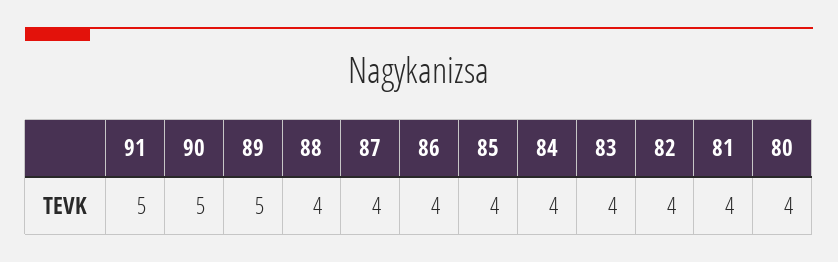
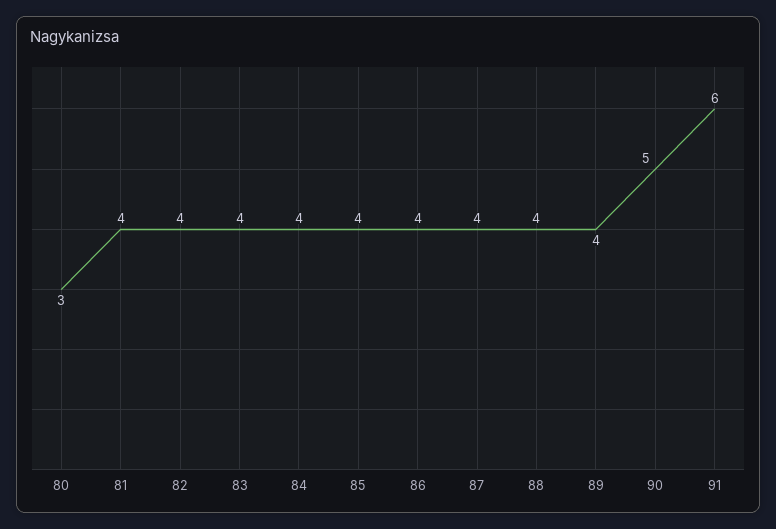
  {
-   "91": 5,
+   "91": 6,
    "90": 5,
-   "89": 5,
+   "89": 4,
    "88": 4,
    "87": 4,
    "86": 4,
    "85": 4,
    "84": 4,
    "83": 4,
    "82": 4,
    "81": 4,
-   "80": 4
+   "80": 3
  }

